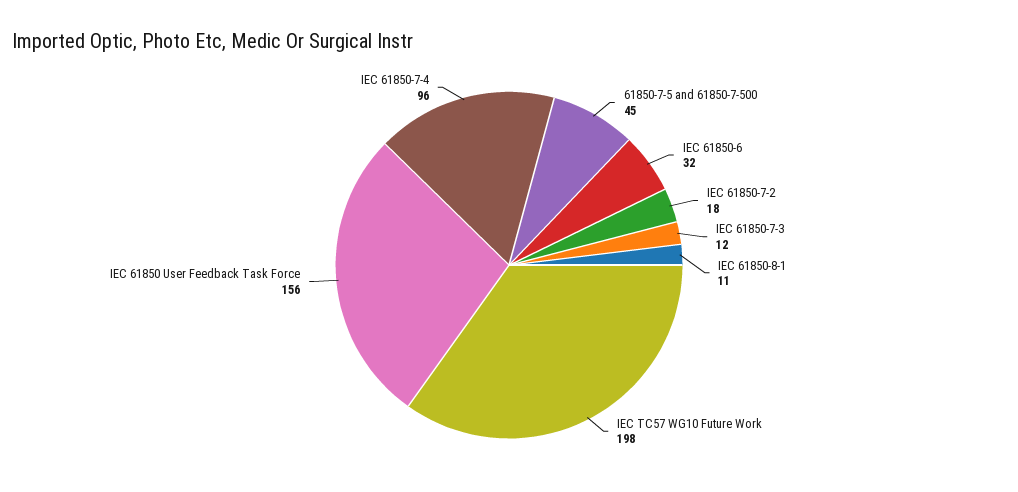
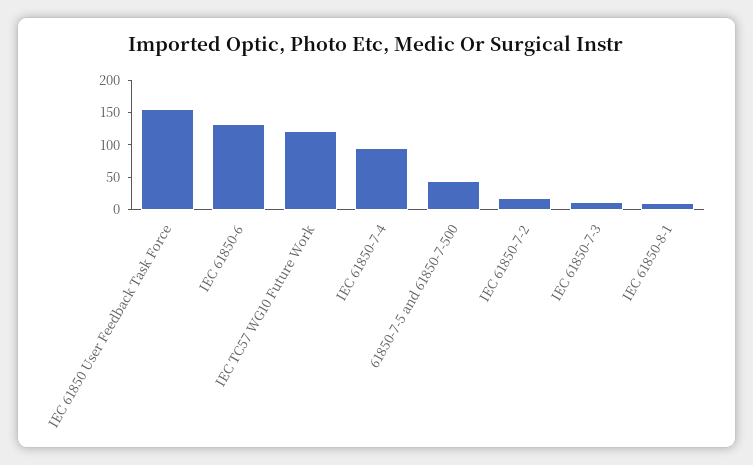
  {
    "61850-7-5 and 61850-7-500": 45,
-   "IEC 61850-6": 32,
+   "IEC 61850-6": 125,
    "IEC 61850-7-2": 18,
    "IEC 61850-7-3": 12,
    "IEC 61850-8-1": 11,
-   "IEC TC57 WG10 Future Work": 198,
+   "IEC TC57 WG10 Future Work": 125,
    "IEC 61850 User Feedback Task Force": 156,
    "IEC 61850-7-4": 96
  }

